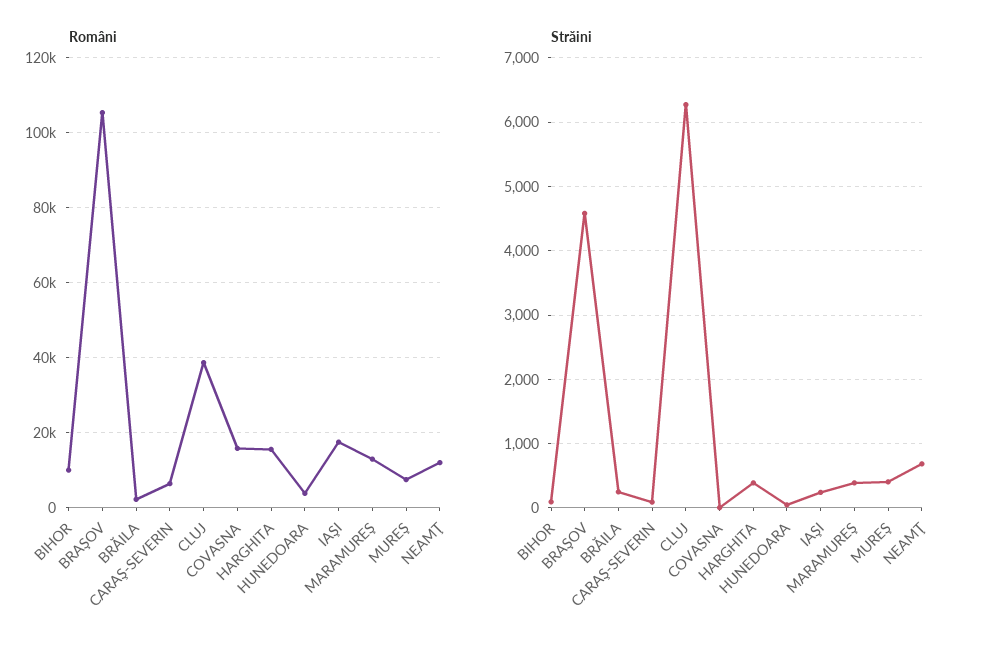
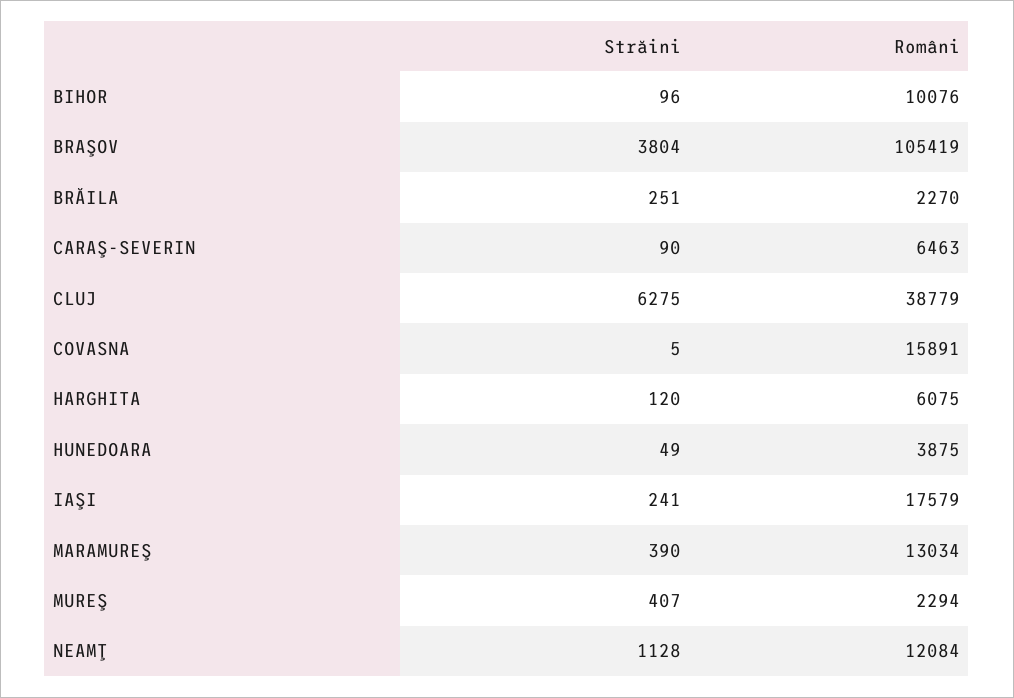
  {
    "Români": {
      "BIHOR": 10076,
      "BRAŞOV": 105419,
      "BRĂILA": 2270,
      "CARAŞ-SEVERIN": 6463,
      "CLUJ": 38779,
      "COVASNA": 15891,
-     "HARGHITA": 16000,
+     "HARGHITA": 6075,
      "HUNEDOARA": 3875,
      "IAŞI": 17579,
      "MARAMUREŞ": 13034,
-     "MUREŞ": 8000,
+     "MUREŞ": 2294,
      "NEAMŢ": 12084
    },
    "Străini": {
      "BIHOR": 96,
-     "BRAŞOV": 4600,
+     "BRAŞOV": 3804,
      "BRĂILA": 251,
      "CARAŞ-SEVERIN": 90,
      "CLUJ": 6275,
      "COVASNA": 5,
-     "HARGHITA": 400,
+     "HARGHITA": 120,
      "HUNEDOARA": 49,
      "IAŞI": 241,
      "MARAMUREŞ": 390,
      "MUREŞ": 407,
-     "NEAMŢ": 700
+     "NEAMŢ": 1128
    }
  }

